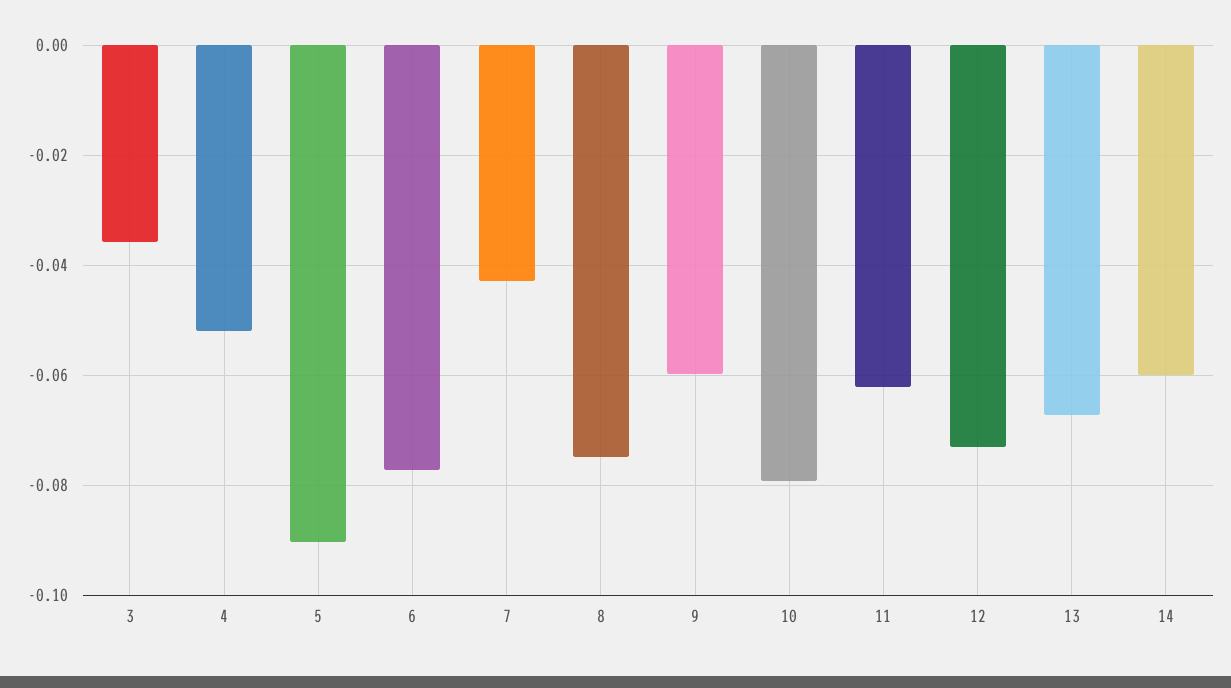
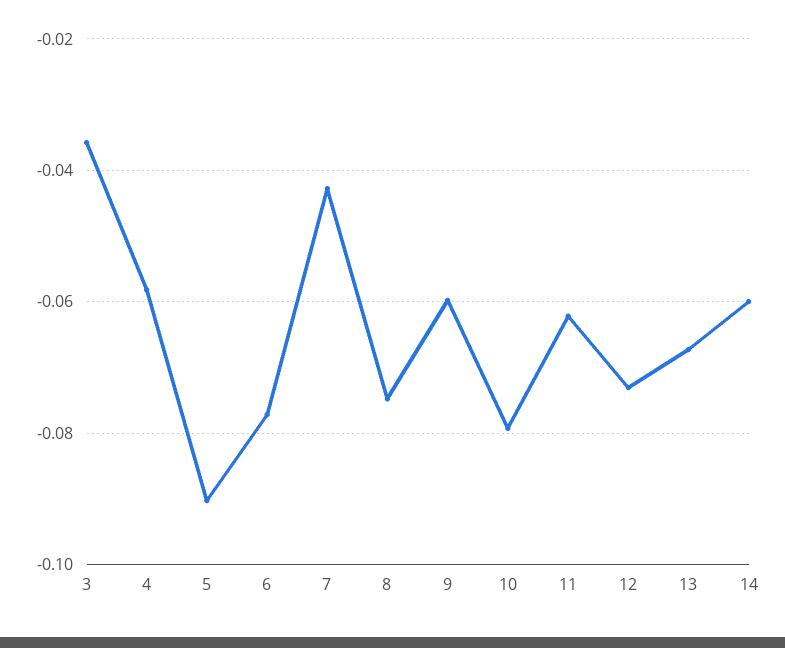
  {
    "3": -0.036,
-   "4": -0.052,
+   "4": -0.058,
    "5": -0.09,
    "6": -0.078,
    "7": -0.042,
    "8": -0.074,
    "9": -0.06,
    "10": -0.08,
    "11": -0.062,
    "12": -0.074,
    "13": -0.068,
    "14": -0.06
  }

